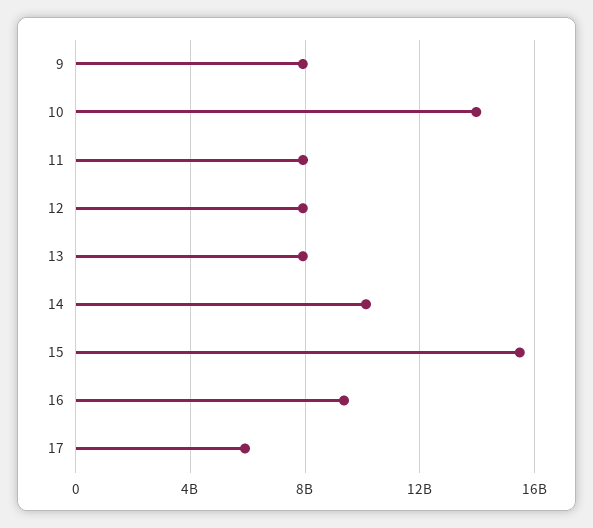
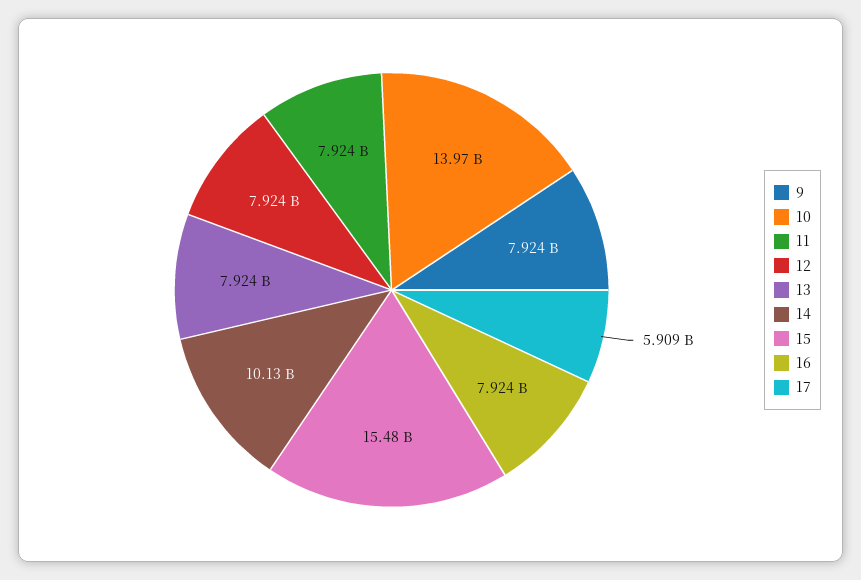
  {
    "9": 7924000000,
    "10": 13970000000,
    "11": 7924000000,
    "12": 7924000000,
    "13": 7924000000,
    "14": 10130000000,
    "15": 15480000000,
-   "16": 9500000000,
+   "16": 7924000000,
    "17": 5909000000
  }

